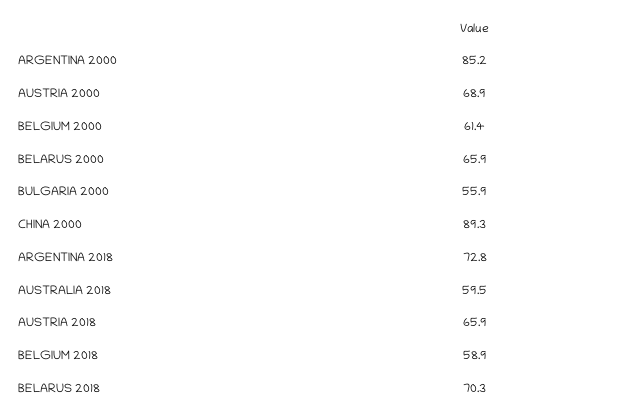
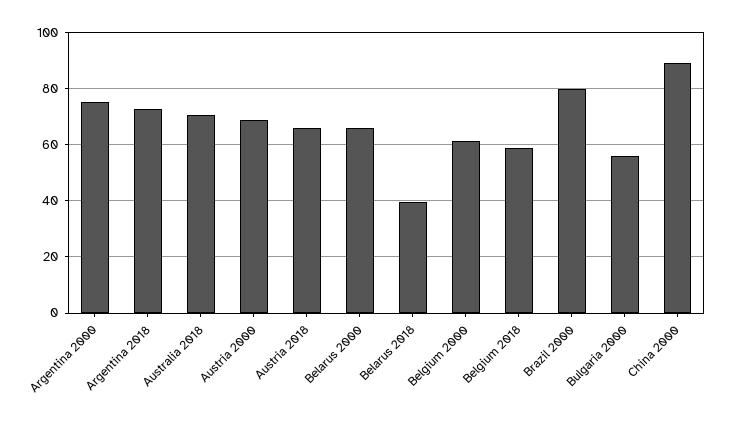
  {
-   "ARGENTINA 2000": 85.2,
+   "ARGENTINA 2000": 75,
    "AUSTRIA 2000": 68.9,
    "BELGIUM 2000": 61.4,
    "BELARUS 2000": 65.9,
    "BULGARIA 2000": 55.9,
    "CHINA 2000": 89.3,
    "ARGENTINA 2018": 72.8,
-   "AUSTRALIA 2018": 59.5,
+   "AUSTRALIA 2018": 70,
    "AUSTRIA 2018": 65.9,
    "BELGIUM 2018": 58.9,
-   "BELARUS 2018": 70.3
+   "BELARUS 2018": 40,
+   "Brazil 2000": 80
  }

